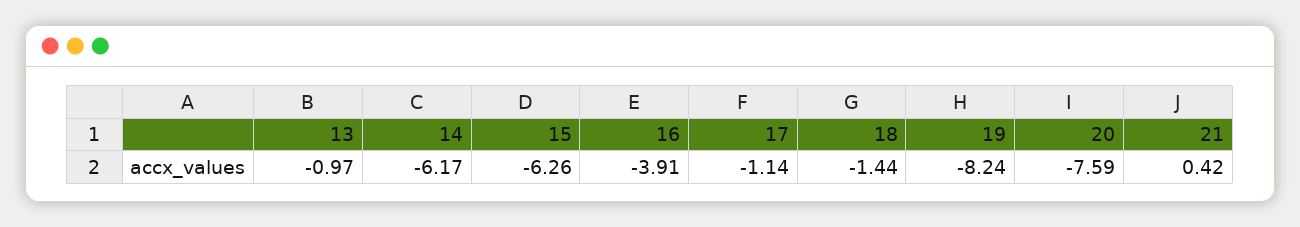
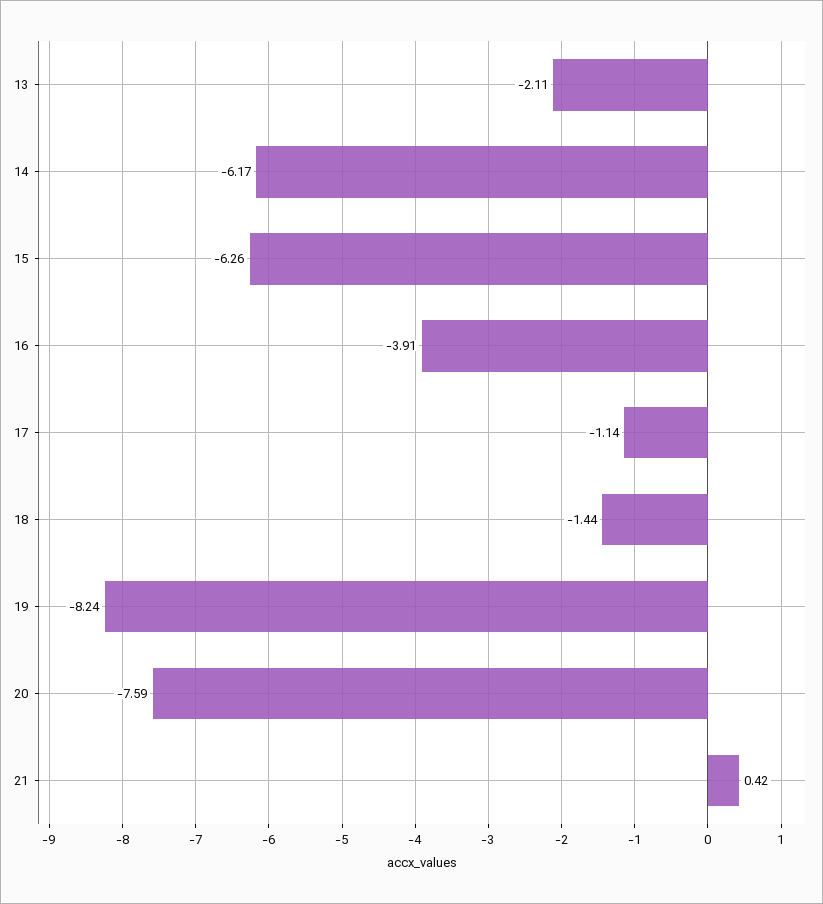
  {
-   "13": -0.97,
+   "13": -2.11,
    "14": -6.17,
    "15": -6.26,
    "16": -3.91,
    "17": -1.14,
    "18": -1.44,
    "19": -8.24,
    "20": -7.59,
    "21": 0.42
  }

